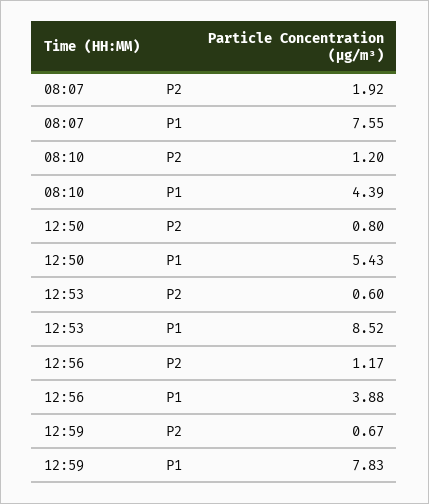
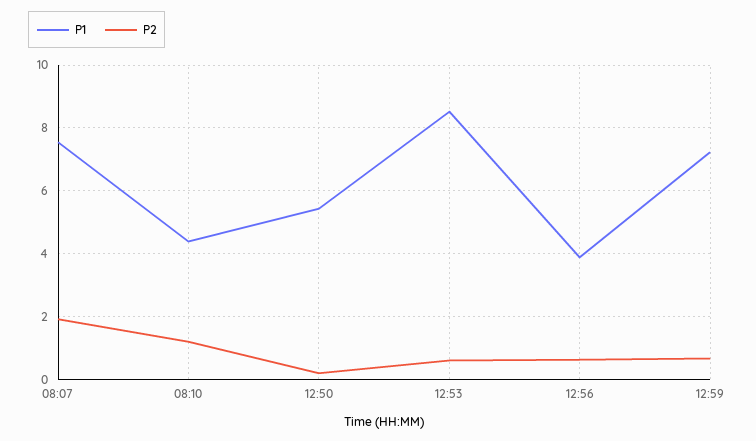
  {
    "P2": {
      "08:07": 1.92,
      "08:10": 1.2,
-     "12:50": 0.8,
+     "12:50": 0.2,
      "12:53": 0.6,
-     "12:56": 1.17,
+     "12:56": 0.6,
      "12:59": 0.67
    },
    "P1": {
      "08:07": 7.55,
      "08:10": 4.39,
      "12:50": 5.43,
      "12:53": 8.52,
      "12:56": 3.88,
-     "12:59": 7.83
+     "12:59": 7.2
    }
  }

